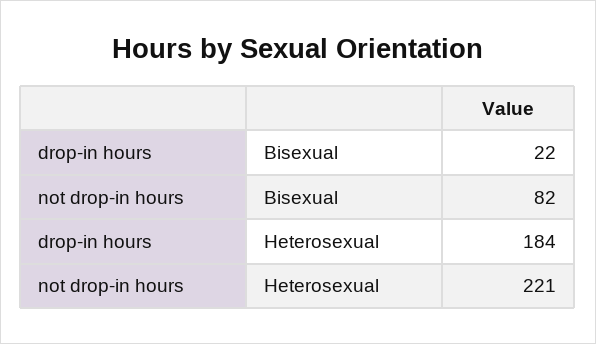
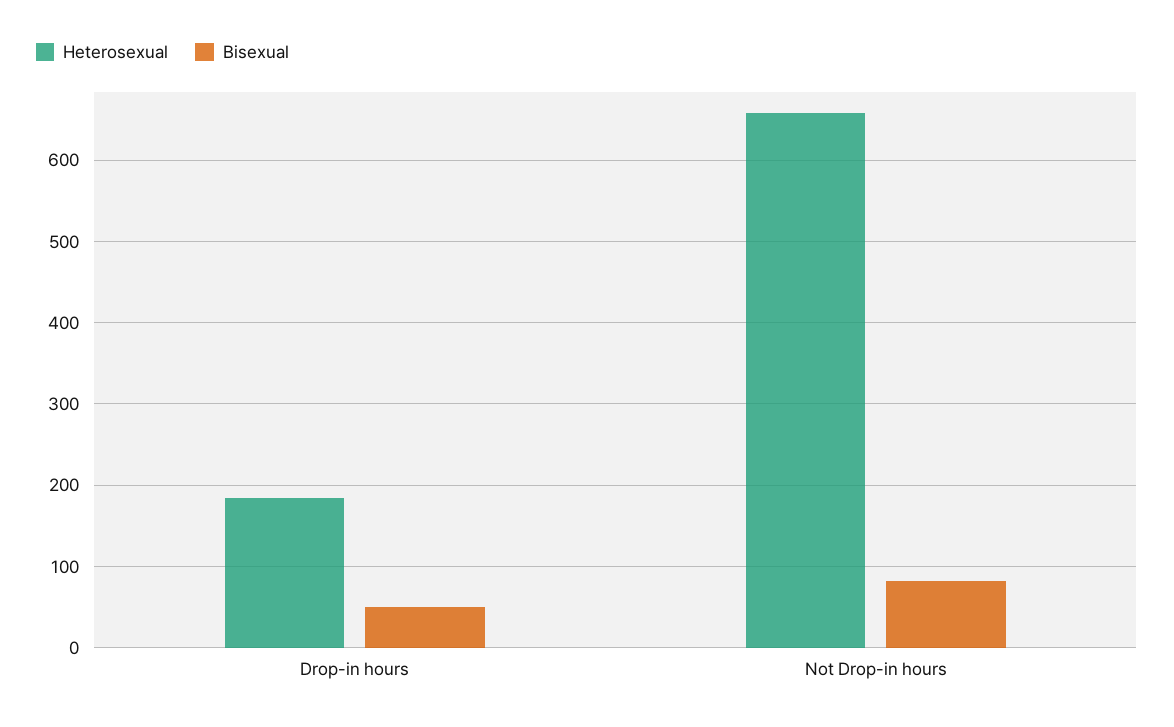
  {
    "Bisexual": {
-     "drop-in hours": 22,
+     "drop-in hours": 50,
      "not drop-in hours": 82
    },
    "Heterosexual": {
      "drop-in hours": 184,
-     "not drop-in hours": 221
+     "not drop-in hours": 660
    }
  }

